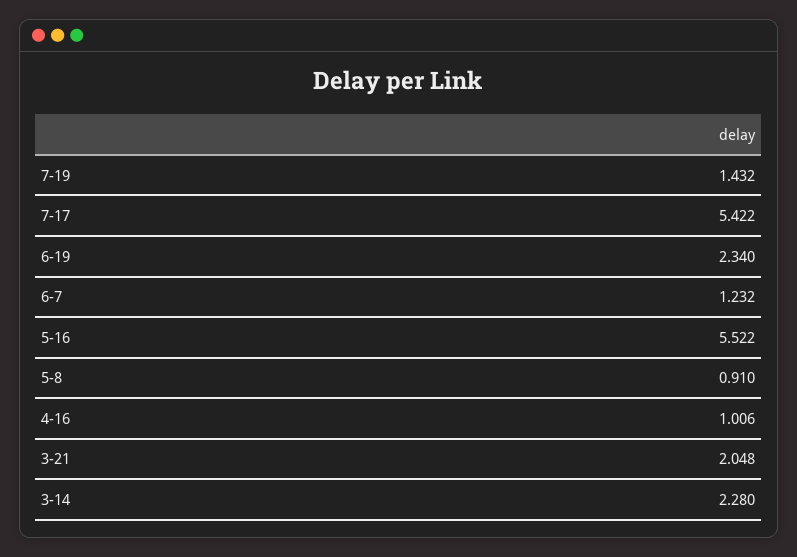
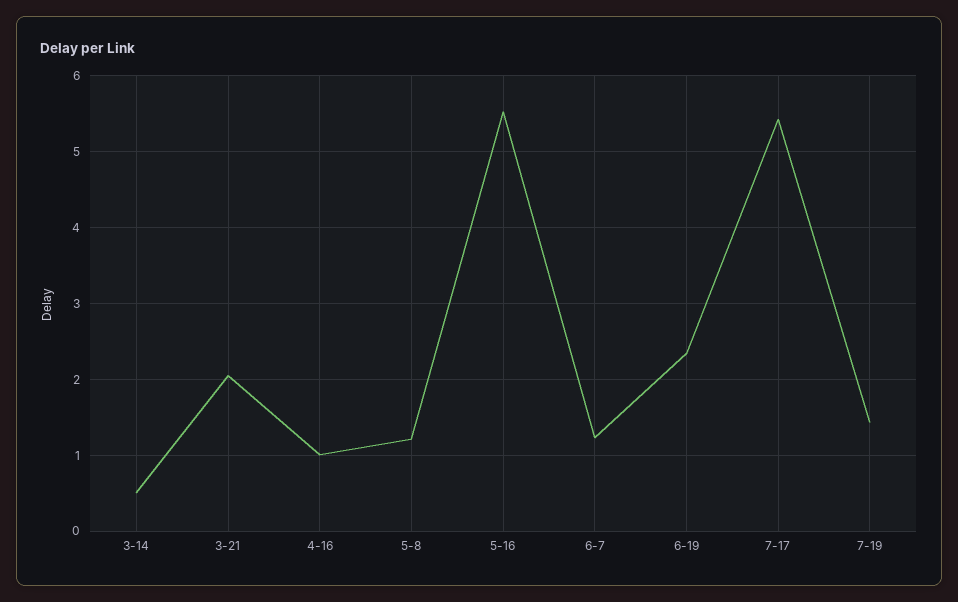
  {
    "7-19": 1.432,
    "7-17": 5.422,
    "6-19": 2.34,
    "6-7": 1.232,
    "5-16": 5.522,
-   "5-8": 0.91,
+   "5-8": 1.2,
    "4-16": 1.006,
    "3-21": 2.048,
-   "3-14": 2.28
+   "3-14": 0.5
  }

